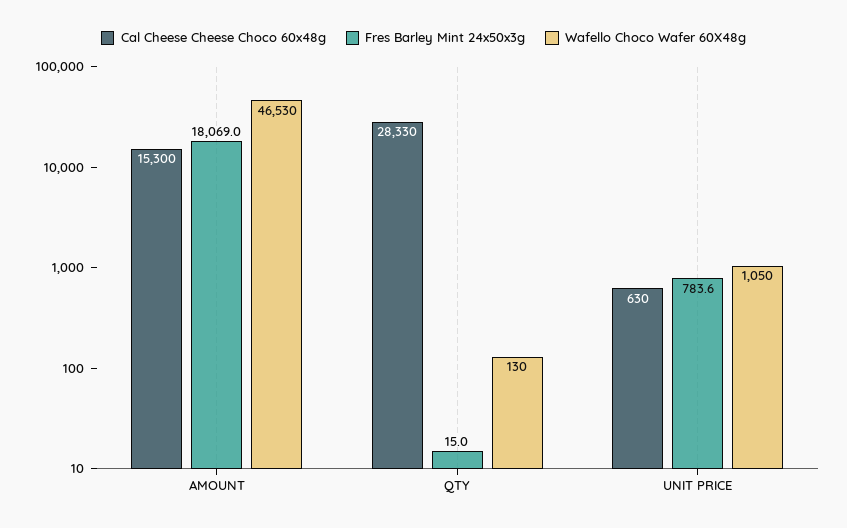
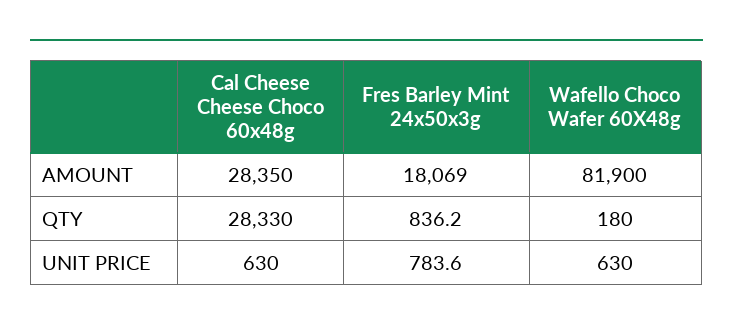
  {
    "Cal Cheese Cheese Choco 60x48g": {
-     "AMOUNT": 15300,
+     "AMOUNT": 28350,
      "QTY": 28330,
      "UNIT PRICE": 630
    },
    "Fres Barley Mint 24x50x3g": {
      "AMOUNT": 18069,
-     "QTY": 15,
+     "QTY": 836.2,
      "UNIT PRICE": 783.6
    },
    "Wafello Choco Wafer 60X48g": {
-     "AMOUNT": 46530,
+     "AMOUNT": 81900,
-     "QTY": 130,
+     "QTY": 180,
-     "UNIT PRICE": 1050
+     "UNIT PRICE": 630
    }
  }

